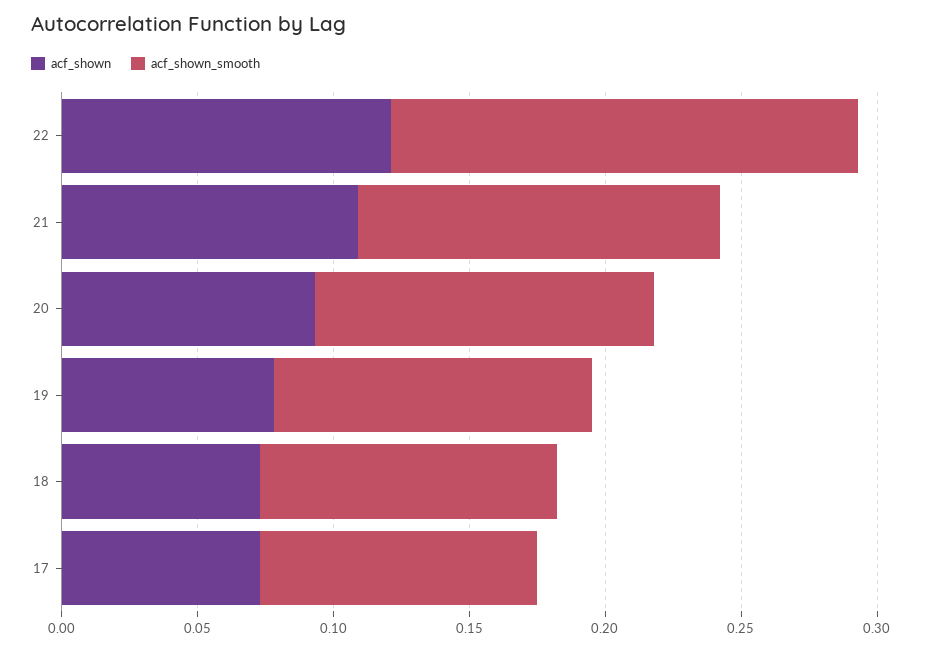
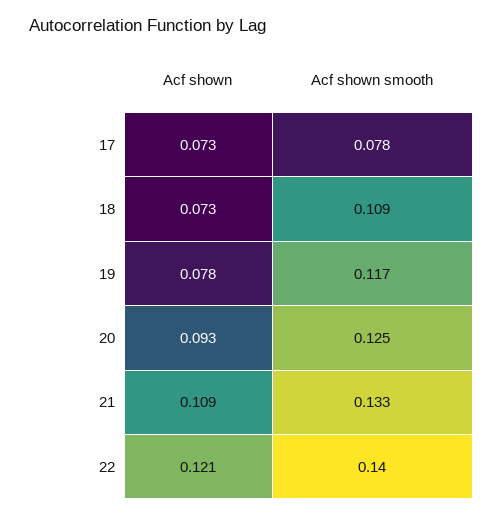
  {
    "acf_shown": {
      "22": 0.121,
      "21": 0.109,
      "20": 0.093,
      "19": 0.078,
      "18": 0.073,
      "17": 0.073
    },
    "acf_shown_smooth": {
-     "22": 0.17,
+     "22": 0.14,
      "21": 0.133,
      "20": 0.125,
      "19": 0.117,
      "18": 0.109,
-     "17": 0.1
+     "17": 0.078
    }
  }

